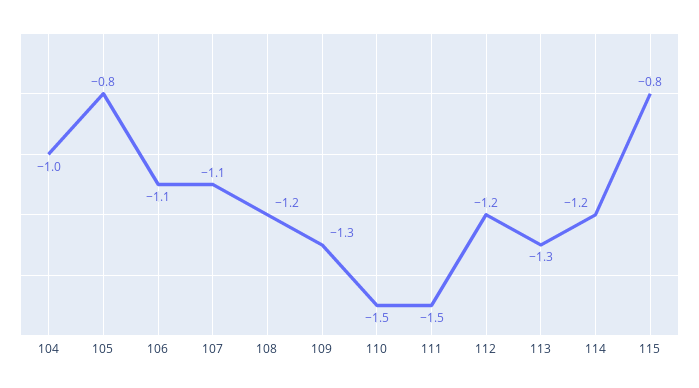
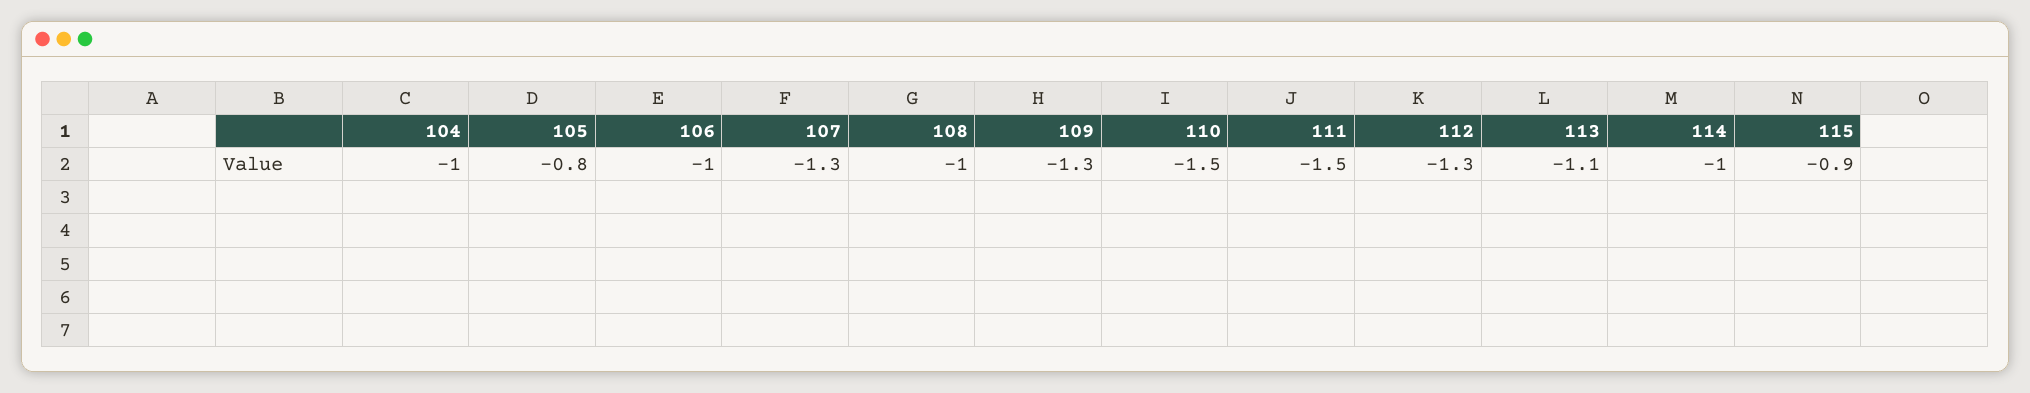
  {
    "104": -1,
    "105": -0.8,
-   "106": -1.1,
+   "106": -1,
-   "107": -1.1,
+   "107": -1.3,
-   "108": -1.2,
+   "108": -1,
    "109": -1.3,
    "110": -1.5,
    "111": -1.5,
-   "112": -1.2,
+   "112": -1.3,
-   "113": -1.3,
+   "113": -1.1,
-   "114": -1.2,
+   "114": -1,
-   "115": -0.8
+   "115": -0.9
  }

